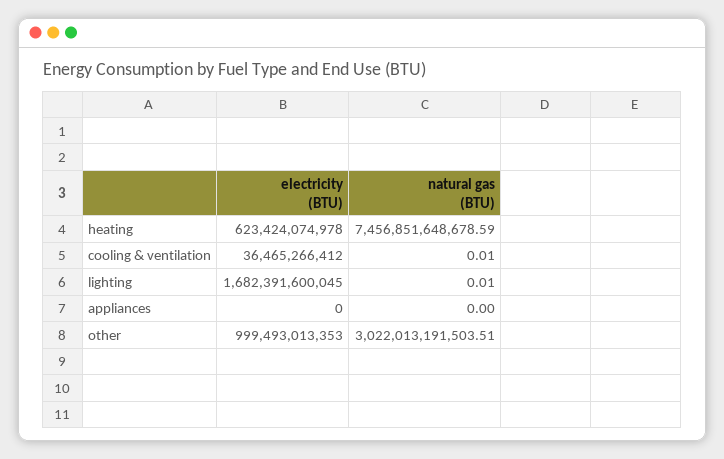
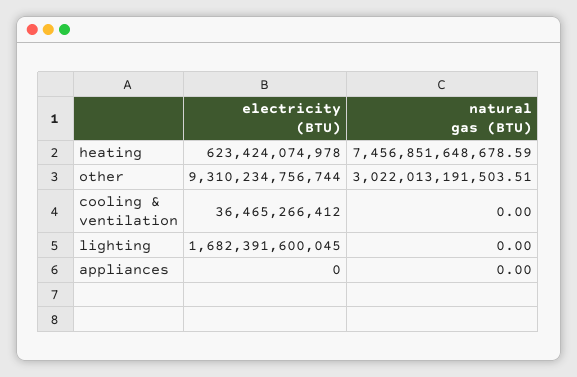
  {
    "electricity (BTU)": {
      "heating": 623424074978,
      "cooling & ventilation": 36465266412,
      "lighting": 1682391600045,
      "appliances": 0,
-     "other": 999493013353
+     "other": 9310234756744
    },
    "natural gas (BTU)": {
      "heating": 7456851648678.59,
-     "cooling & ventilation": 0.01,
+     "cooling & ventilation": 0,
-     "lighting": 0.01,
+     "lighting": 0,
      "appliances": 0,
      "other": 3022013191503.51
    }
  }

